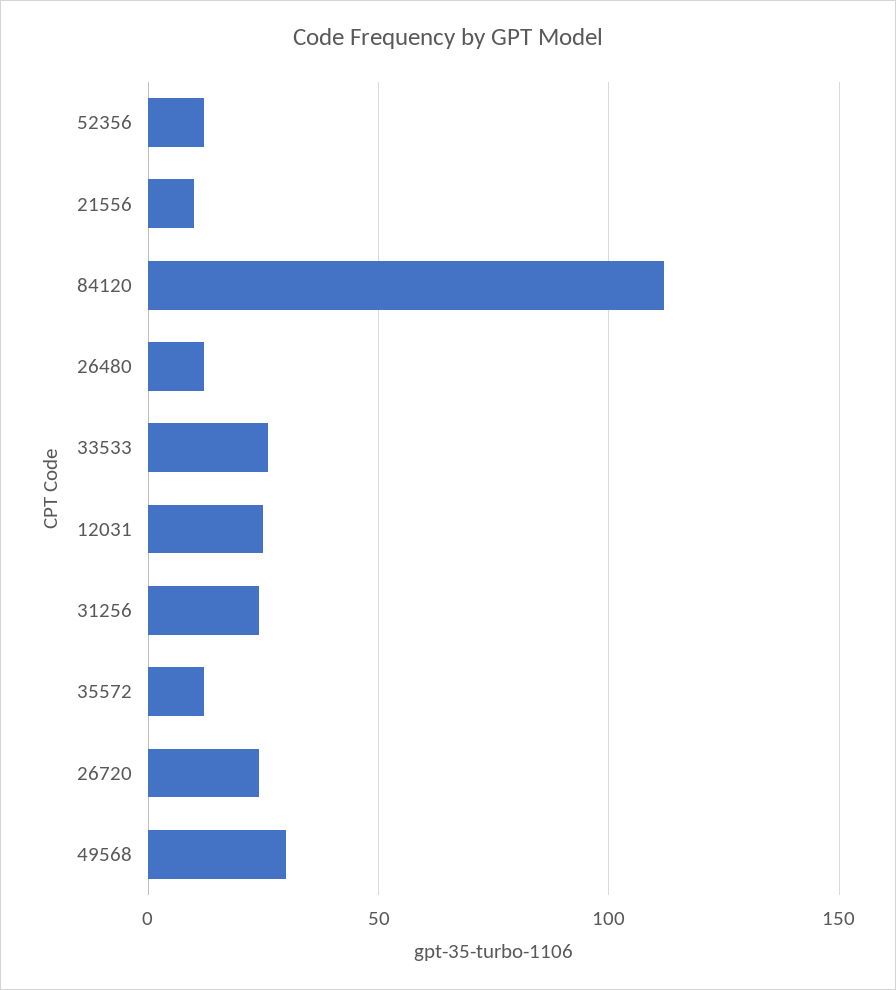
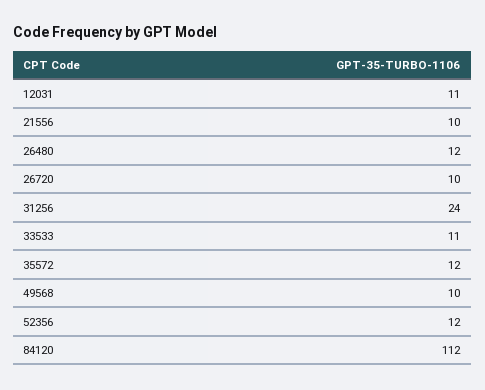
  {
    "52356": 12,
    "21556": 10,
    "84120": 112,
    "26480": 12,
-   "33533": 25,
+   "33533": 11,
-   "12031": 25,
+   "12031": 11,
    "31256": 24,
    "35572": 12,
-   "26720": 25,
+   "26720": 10,
-   "49568": 30
+   "49568": 10
  }

